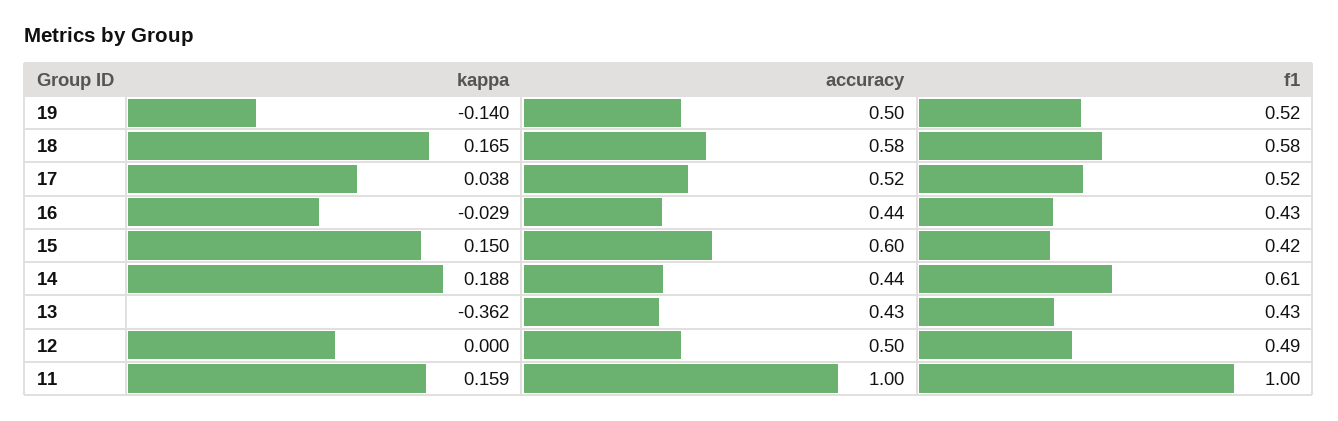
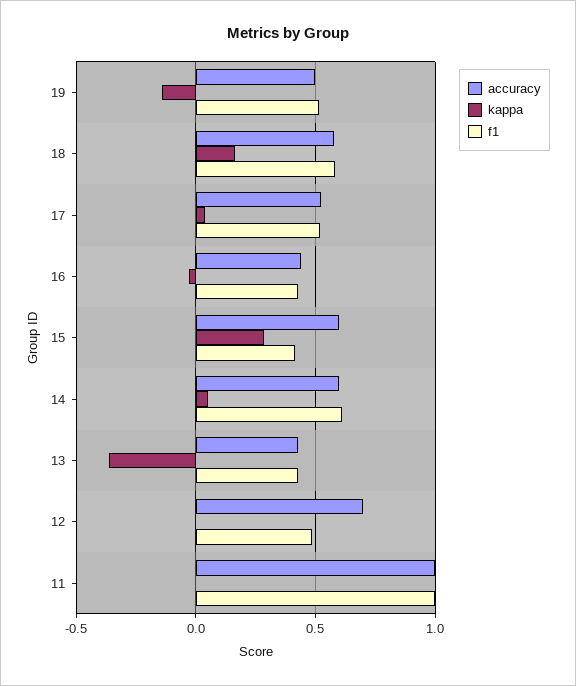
  {
    "kappa": {
      "19": -0.14,
      "18": 0.165,
      "17": 0.038,
      "16": -0.029,
-     "15": 0.15,
+     "15": 0.3,
-     "14": 0.188,
+     "14": 0.05,
      "13": -0.362,
      "12": 0,
-     "11": 0.159
+     "11": 0
    },
    "accuracy": {
      "19": 0.5,
      "18": 0.58,
      "17": 0.52,
      "16": 0.44,
      "15": 0.6,
-     "14": 0.44,
+     "14": 0.6,
      "13": 0.43,
-     "12": 0.5,
+     "12": 0.7,
      "11": 1
    },
    "f1": {
      "19": 0.52,
      "18": 0.58,
      "17": 0.52,
      "16": 0.43,
      "15": 0.42,
      "14": 0.61,
      "13": 0.43,
      "12": 0.49,
      "11": 1
    }
  }

